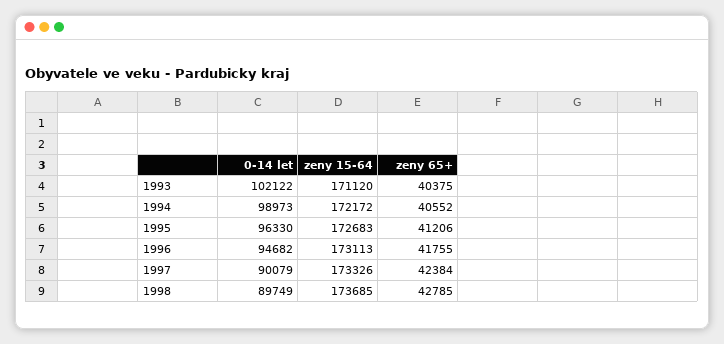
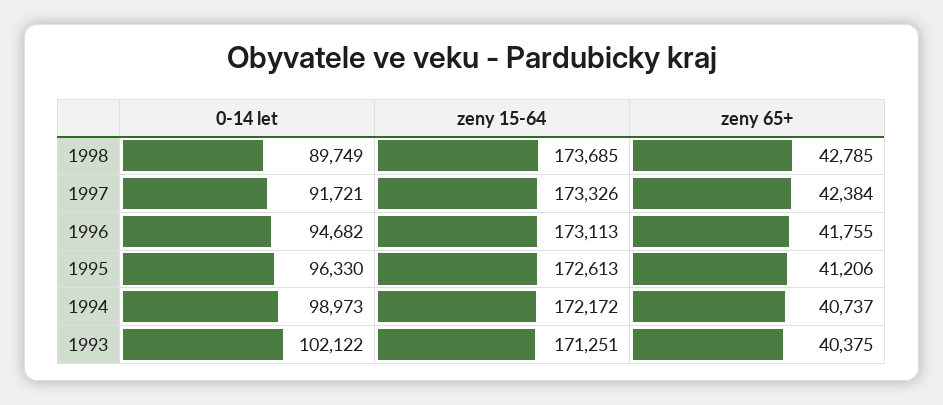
  {
    "0-14 let": {
      "1993": 102122,
      "1994": 98973,
      "1995": 96330,
      "1996": 94682,
-     "1997": 90079,
+     "1997": 91721,
      "1998": 89749
    },
    "zeny 15-64": {
-     "1993": 171120,
+     "1993": 171251,
      "1994": 172172,
-     "1995": 172683,
+     "1995": 172613,
      "1996": 173113,
      "1997": 173326,
      "1998": 173685
    },
    "zeny 65+": {
      "1993": 40375,
-     "1994": 40552,
+     "1994": 40737,
      "1995": 41206,
      "1996": 41755,
      "1997": 42384,
      "1998": 42785
    }
  }

